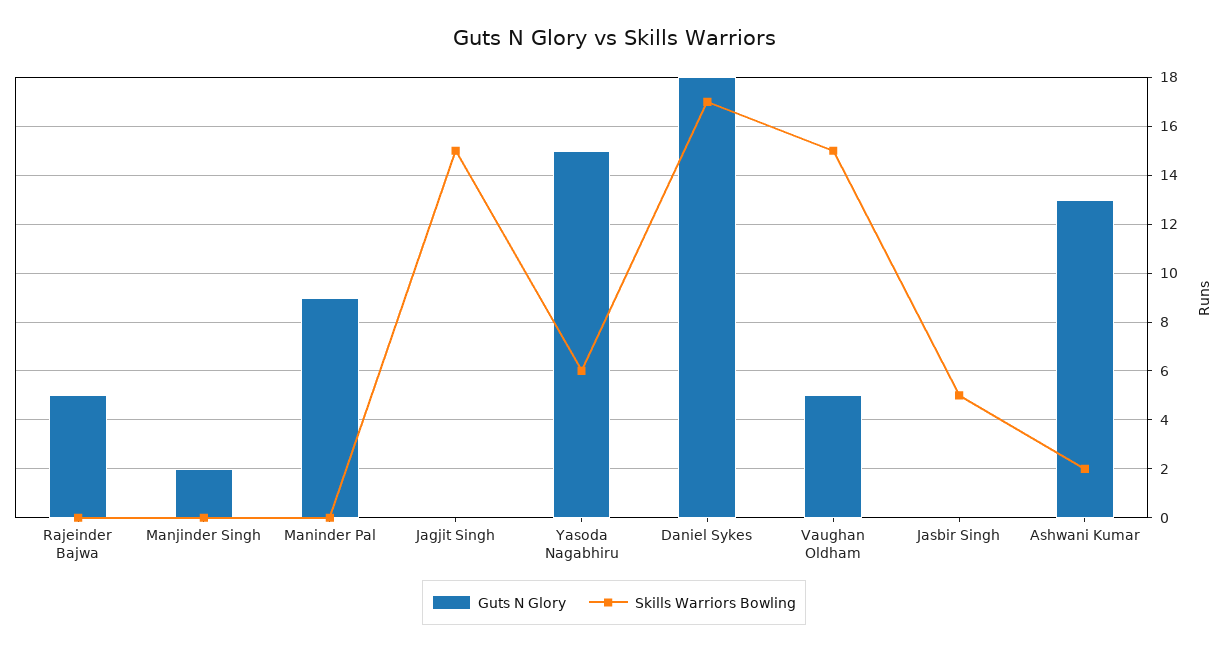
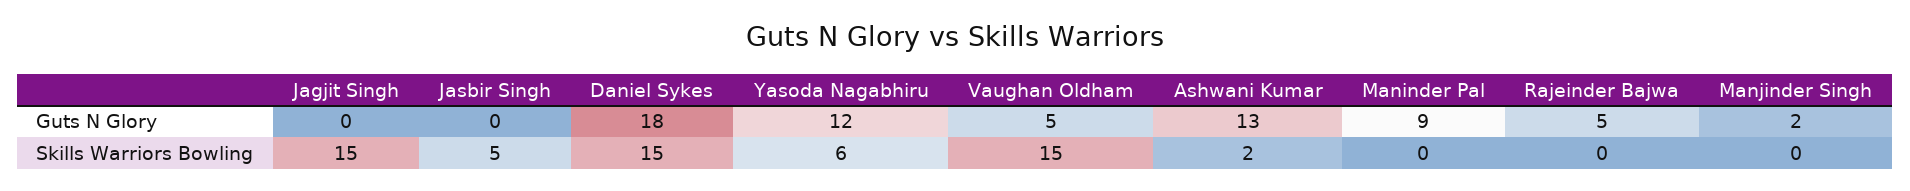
  {
    "Guts N Glory": {
      "Rajeinder Bajwa": 5,
      "Manjinder Singh": 2,
      "Maninder Pal": 9,
      "Jagjit Singh": 0,
-     "Yasoda Nagabhiru": 15,
+     "Yasoda Nagabhiru": 12,
      "Daniel Sykes": 18,
      "Vaughan Oldham": 5,
      "Jasbir Singh": 0,
      "Ashwani Kumar": 13
    },
    "Skills Warriors Bowling": {
      "Rajeinder Bajwa": 0,
      "Manjinder Singh": 0,
      "Maninder Pal": 0,
      "Jagjit Singh": 15,
      "Yasoda Nagabhiru": 6,
-     "Daniel Sykes": 17,
+     "Daniel Sykes": 15,
      "Vaughan Oldham": 15,
      "Jasbir Singh": 5,
      "Ashwani Kumar": 2
    }
  }

